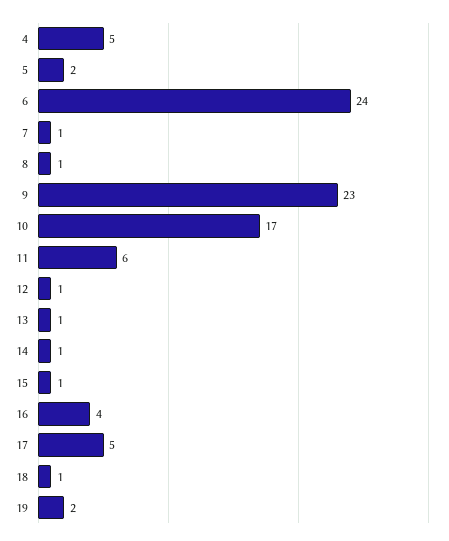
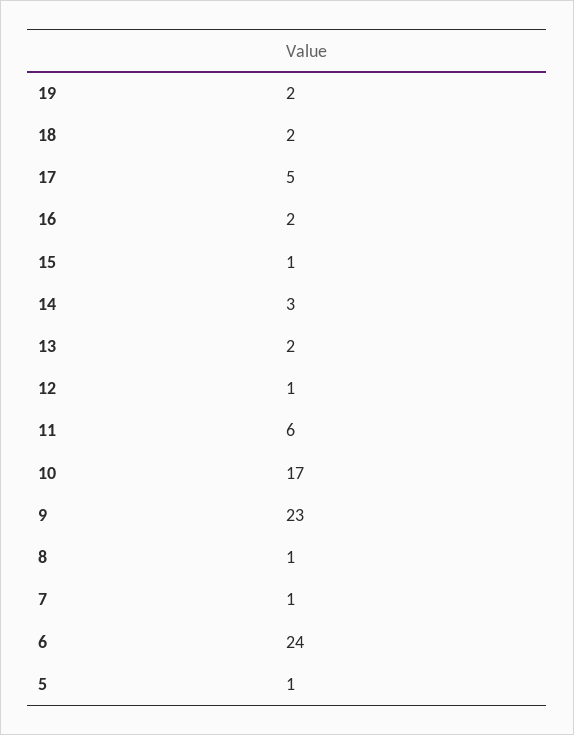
  {
-   "4": 5,
-   "5": 2,
+   "5": 1,
    "6": 24,
    "7": 1,
    "8": 1,
    "9": 23,
    "10": 17,
    "11": 6,
    "12": 1,
-   "13": 1,
+   "13": 2,
-   "14": 1,
+   "14": 3,
    "15": 1,
-   "16": 4,
+   "16": 2,
    "17": 5,
-   "18": 1,
+   "18": 2,
    "19": 2
  }

